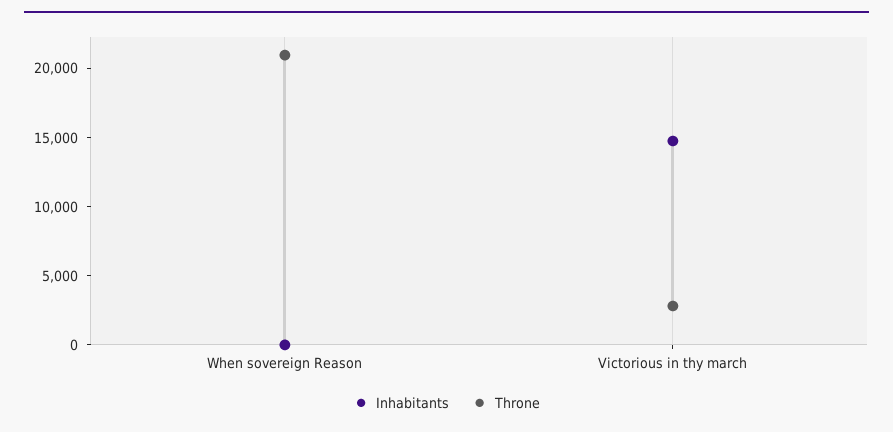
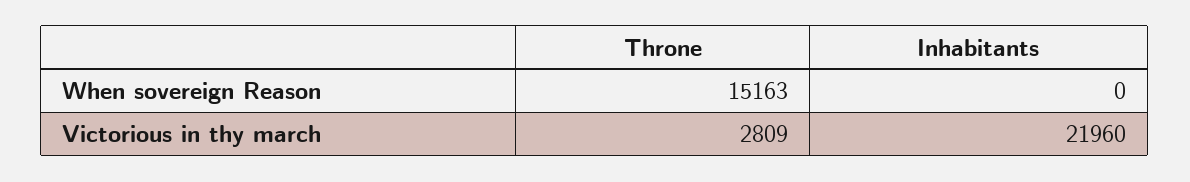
  {
    "Inhabitants": {
      "When sovereign Reason": 0,
-     "Victorious in thy march": 15000
+     "Victorious in thy march": 21960
    },
    "Throne": {
-     "When sovereign Reason": 21000,
+     "When sovereign Reason": 15163,
      "Victorious in thy march": 2809
    }
  }

